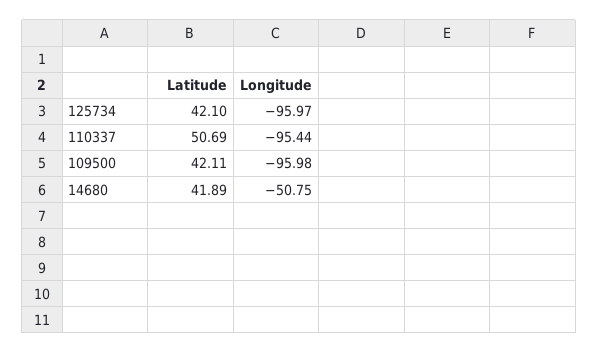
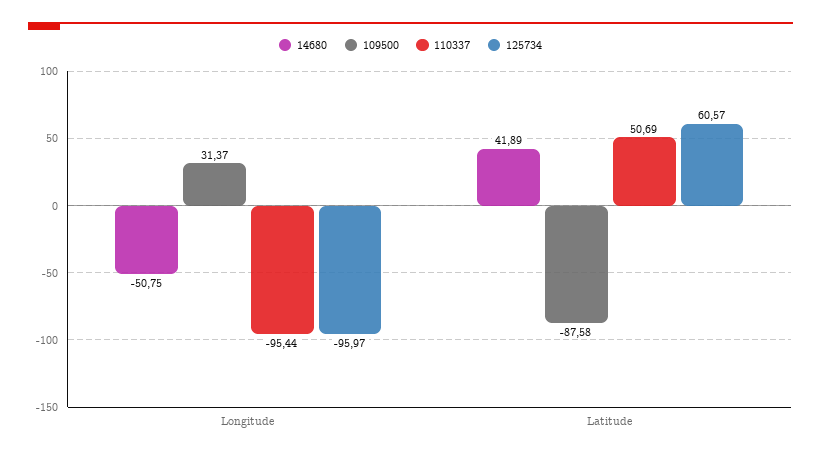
  {
    "125734": {
-     "Latitude": 42.1,
+     "Latitude": 60.57,
      "Longitude": -95.97
    },
    "110337": {
      "Latitude": 50.69,
      "Longitude": -95.44
    },
    "109500": {
-     "Latitude": 42.11,
+     "Latitude": -87.58,
-     "Longitude": -95.98
+     "Longitude": 31.37
    },
    "14680": {
      "Latitude": 41.89,
      "Longitude": -50.75
    }
  }

